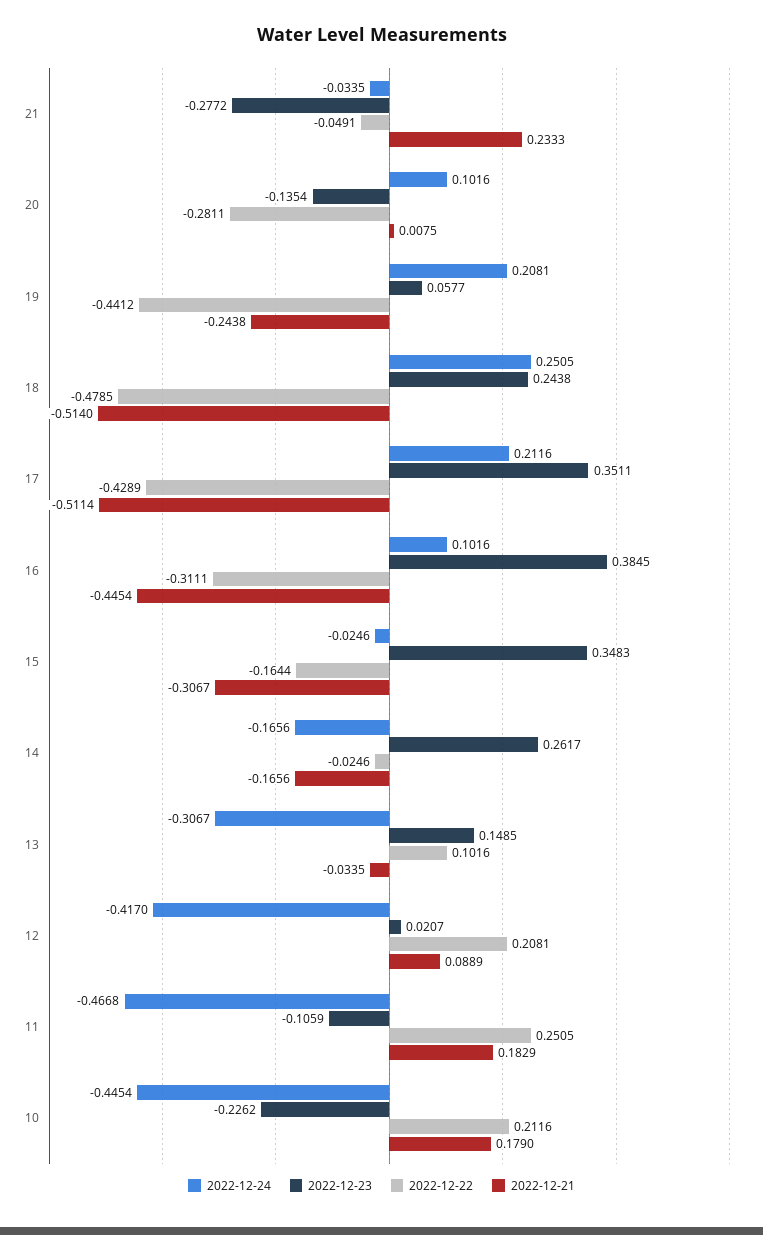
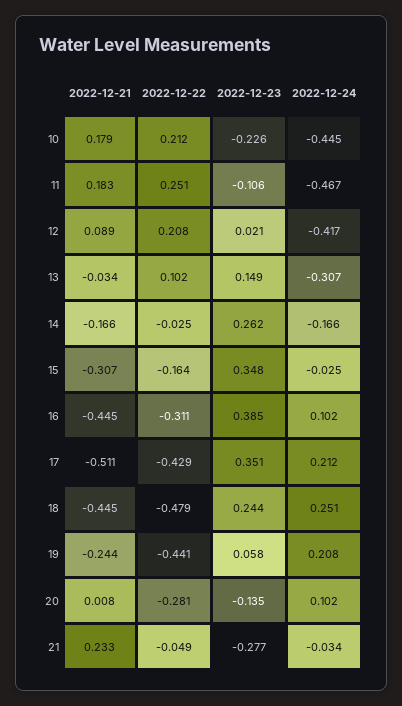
  {
    "2022-12-24": {
      "21": -0.0335,
      "20": 0.1016,
      "19": 0.2081,
      "18": 0.2505,
      "17": 0.2116,
      "16": 0.1016,
      "15": -0.0246,
      "14": -0.1656,
      "13": -0.3067,
      "12": -0.417,
      "11": -0.4668,
      "10": -0.4454
    },
    "2022-12-23": {
      "21": -0.2772,
      "20": -0.1354,
      "19": 0.0577,
      "18": 0.2438,
      "17": 0.3511,
      "16": 0.3845,
      "15": 0.3483,
      "14": 0.2617,
      "13": 0.1485,
      "12": 0.0207,
      "11": -0.1059,
      "10": -0.2262
    },
    "2022-12-22": {
      "21": -0.0491,
      "20": -0.2811,
      "19": -0.4412,
      "18": -0.4785,
      "17": -0.4289,
      "16": -0.3111,
      "15": -0.1644,
      "14": -0.0246,
      "13": 0.1016,
      "12": 0.2081,
      "11": 0.2505,
      "10": 0.2116
    },
    "2022-12-21": {
      "21": 0.2333,
      "20": 0.0075,
      "19": -0.2438,
-     "18": -0.514,
+     "18": -0.445,
      "17": -0.5114,
      "16": -0.4454,
      "15": -0.3067,
      "14": -0.1656,
      "13": -0.0335,
      "12": 0.0889,
      "11": 0.1829,
      "10": 0.179
    }
  }

